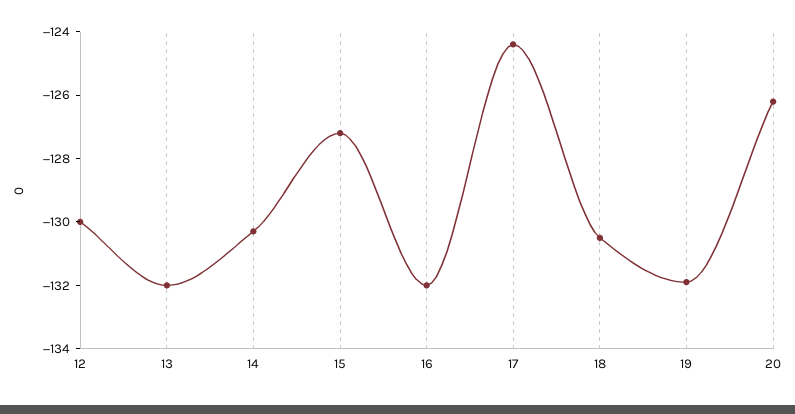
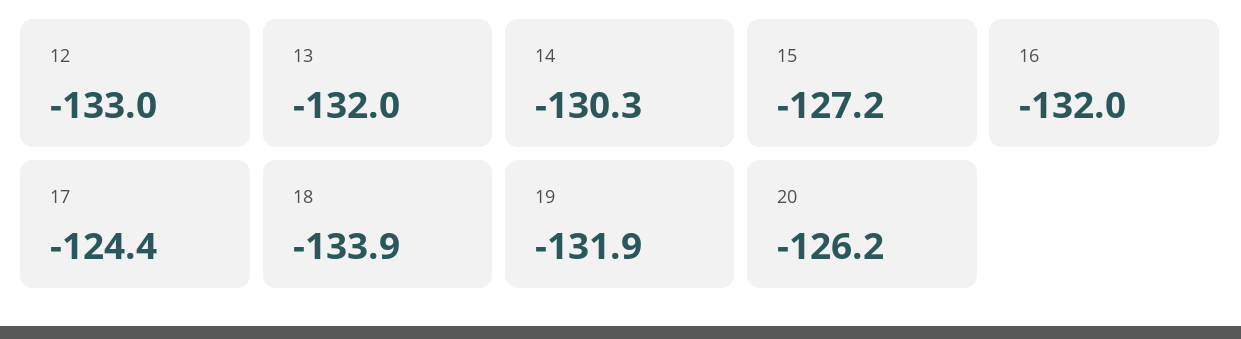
  {
-   "12": -130,
+   "12": -133,
    "13": -132,
    "14": -130.3,
    "15": -127.2,
    "16": -132,
    "17": -124.4,
-   "18": -130.5,
+   "18": -133.9,
    "19": -131.9,
    "20": -126.2
  }

